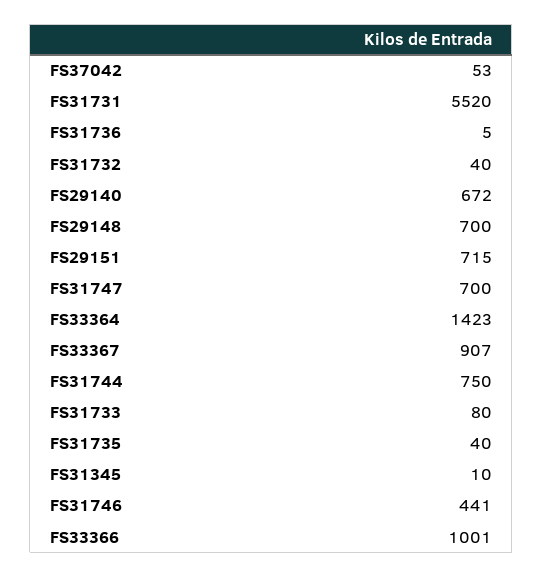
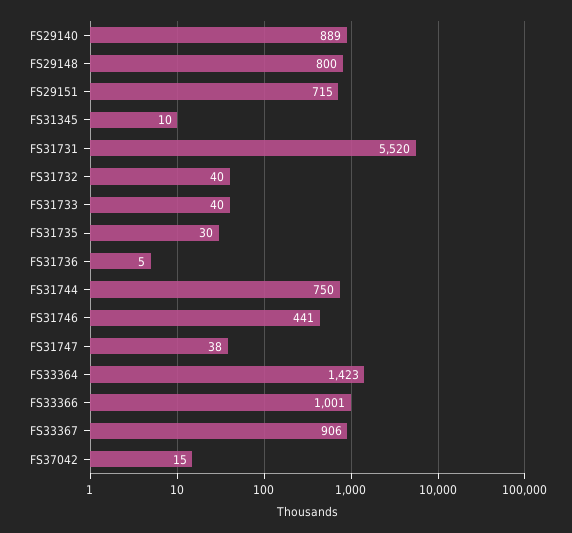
  {
-   "FS37042": 53,
+   "FS37042": 15,
    "FS31731": 5520,
    "FS31736": 5,
    "FS31732": 40,
-   "FS29140": 672,
+   "FS29140": 889,
-   "FS29148": 700,
+   "FS29148": 800,
    "FS29151": 715,
-   "FS31747": 700,
+   "FS31747": 38,
    "FS33364": 1423,
-   "FS33367": 907,
+   "FS33367": 906,
    "FS31744": 750,
-   "FS31733": 80,
+   "FS31733": 40,
-   "FS31735": 40,
+   "FS31735": 30,
    "FS31345": 10,
    "FS31746": 441,
    "FS33366": 1001
  }

